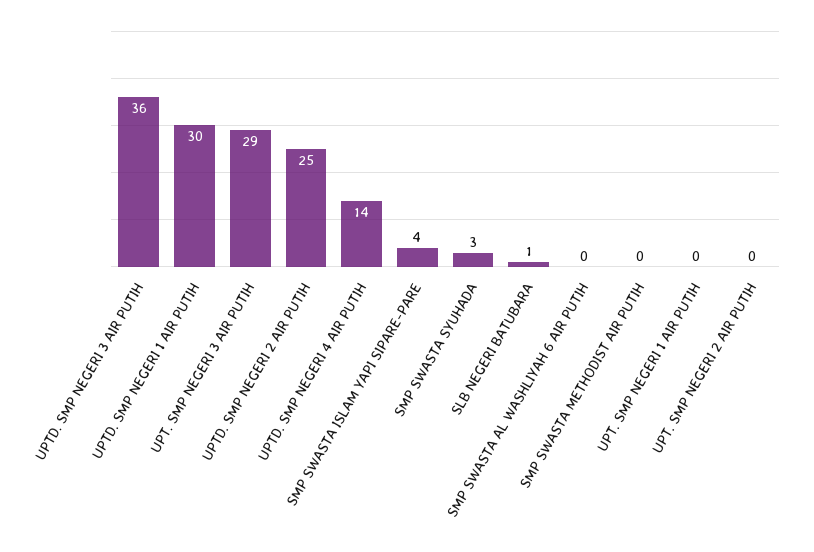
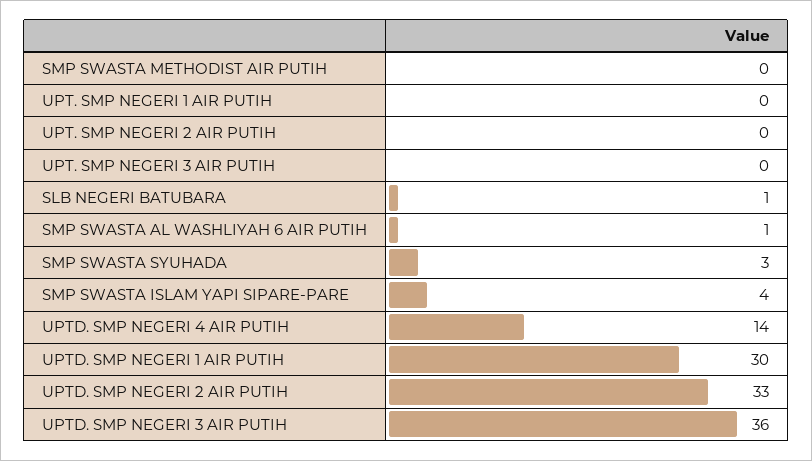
  {
    "UPTD. SMP NEGERI 3 AIR PUTIH": 36,
    "UPTD. SMP NEGERI 1 AIR PUTIH": 30,
-   "UPT. SMP NEGERI 3 AIR PUTIH": 29,
+   "UPT. SMP NEGERI 3 AIR PUTIH": 0,
-   "UPTD. SMP NEGERI 2 AIR PUTIH": 25,
+   "UPTD. SMP NEGERI 2 AIR PUTIH": 33,
    "UPTD. SMP NEGERI 4 AIR PUTIH": 14,
    "SMP SWASTA ISLAM YAPI SIPARE-PARE": 4,
    "SMP SWASTA SYUHADA": 3,
    "SLB NEGERI BATUBARA": 1,
-   "SMP SWASTA AL WASHLIYAH 6 AIR PUTIH": 0,
+   "SMP SWASTA AL WASHLIYAH 6 AIR PUTIH": 1,
    "SMP SWASTA METHODIST AIR PUTIH": 0,
    "UPT. SMP NEGERI 1 AIR PUTIH": 0,
    "UPT. SMP NEGERI 2 AIR PUTIH": 0
  }

